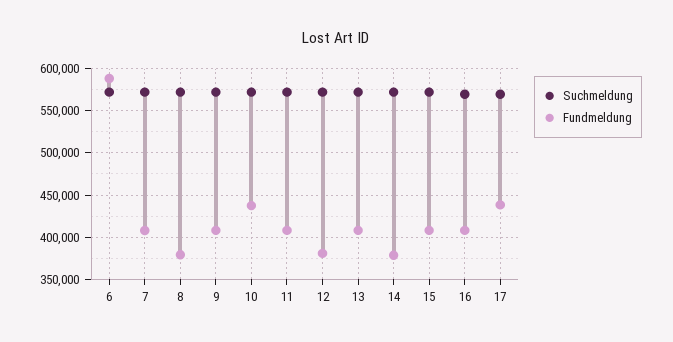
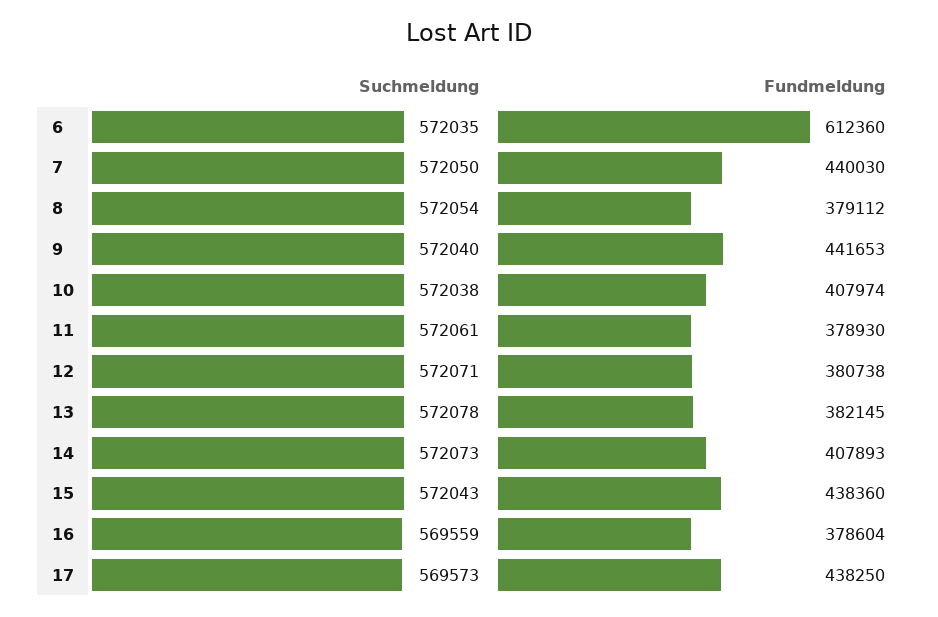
  {
    "Suchmeldung": {
      "6": 572035,
      "7": 572050,
      "8": 572054,
      "9": 572040,
      "10": 572038,
      "11": 572061,
      "12": 572071,
      "13": 572078,
      "14": 572073,
      "15": 572043,
      "16": 569559,
      "17": 569573
    },
    "Fundmeldung": {
-     "6": 590000,
+     "6": 612360,
-     "7": 410000,
+     "7": 440030,
      "8": 379112,
-     "9": 410000,
+     "9": 441653,
-     "10": 440000,
+     "10": 407974,
-     "11": 410000,
+     "11": 378930,
      "12": 380738,
-     "13": 410000,
+     "13": 382145,
-     "14": 380000,
+     "14": 407893,
-     "15": 410000,
+     "15": 438360,
-     "16": 410000,
+     "16": 378604,
      "17": 438250
    }
  }

